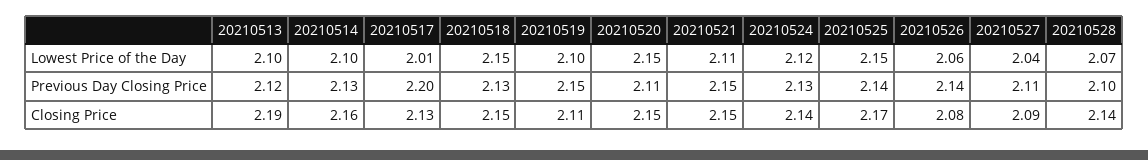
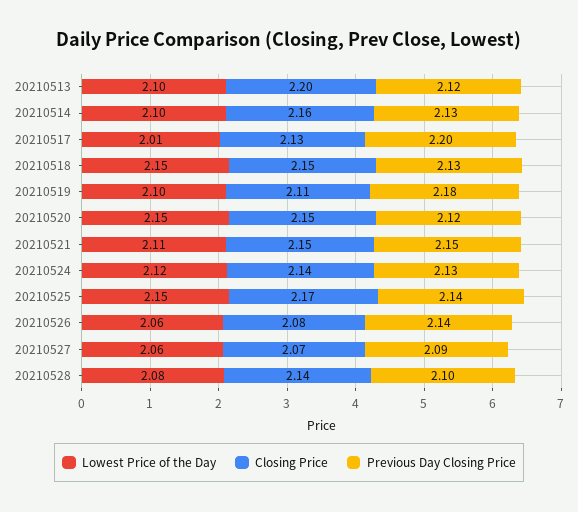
  {
    "Lowest Price of the Day": {
      "20210513": 2.1,
      "20210514": 2.1,
      "20210517": 2.01,
      "20210518": 2.15,
      "20210519": 2.1,
      "20210520": 2.15,
      "20210521": 2.11,
      "20210524": 2.12,
      "20210525": 2.15,
      "20210526": 2.06,
-     "20210527": 2.04,
+     "20210527": 2.06,
-     "20210528": 2.07
+     "20210528": 2.08
    },
    "Previous Day Closing Price": {
      "20210513": 2.12,
      "20210514": 2.13,
      "20210517": 2.2,
      "20210518": 2.13,
-     "20210519": 2.15,
+     "20210519": 2.18,
-     "20210520": 2.11,
+     "20210520": 2.12,
      "20210521": 2.15,
      "20210524": 2.13,
      "20210525": 2.14,
      "20210526": 2.14,
-     "20210527": 2.11,
+     "20210527": 2.09,
      "20210528": 2.1
    },
    "Closing Price": {
-     "20210513": 2.19,
+     "20210513": 2.2,
      "20210514": 2.16,
      "20210517": 2.13,
      "20210518": 2.15,
      "20210519": 2.11,
      "20210520": 2.15,
      "20210521": 2.15,
      "20210524": 2.14,
      "20210525": 2.17,
      "20210526": 2.08,
-     "20210527": 2.09,
+     "20210527": 2.07,
      "20210528": 2.14
    }
  }

